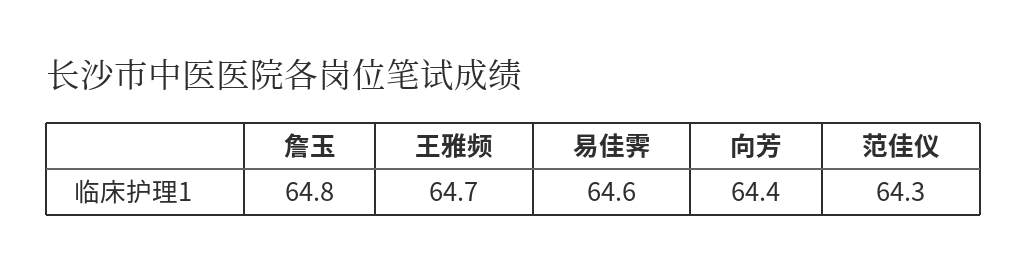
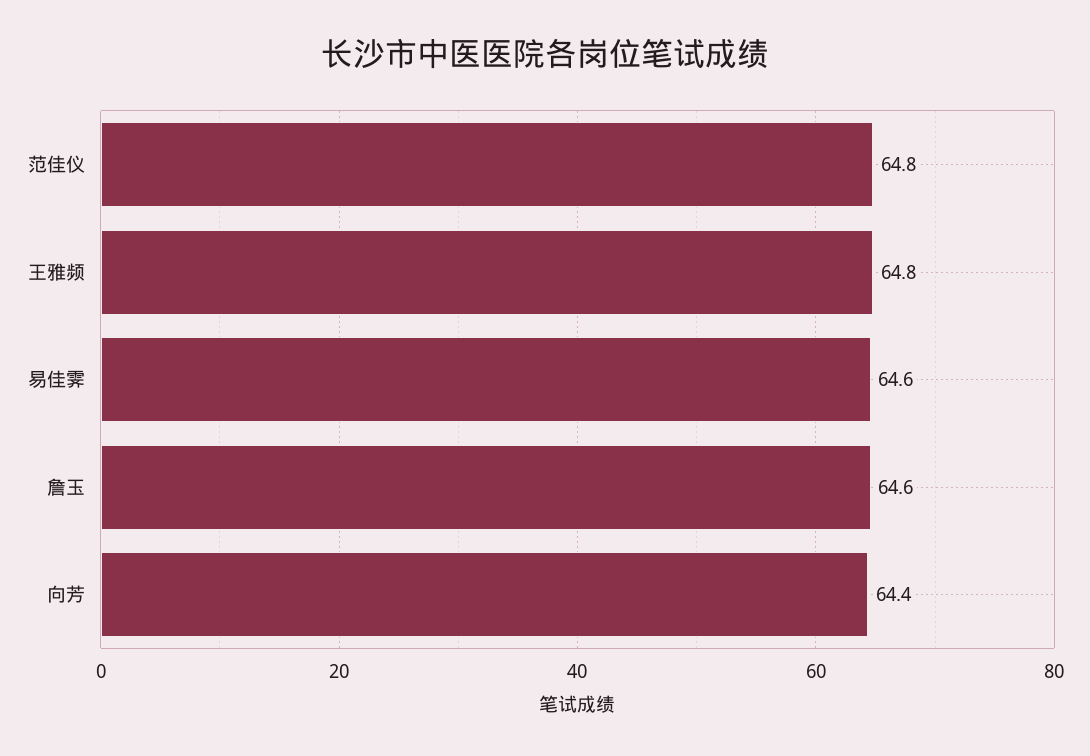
  {
-   "詹玉": 64.8,
+   "詹玉": 64.6,
-   "王雅频": 64.7,
+   "王雅频": 64.8,
    "易佳霁": 64.6,
    "向芳": 64.4,
-   "范佳仪": 64.3
+   "范佳仪": 64.8
  }

